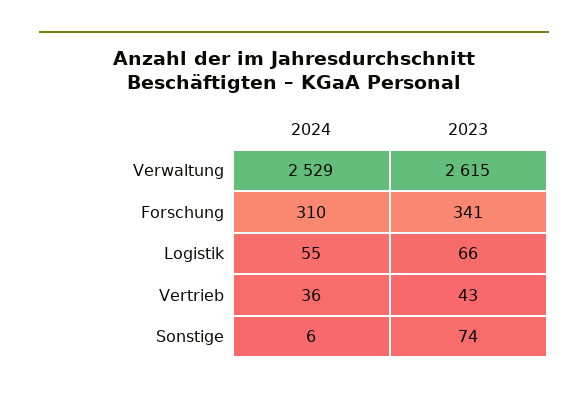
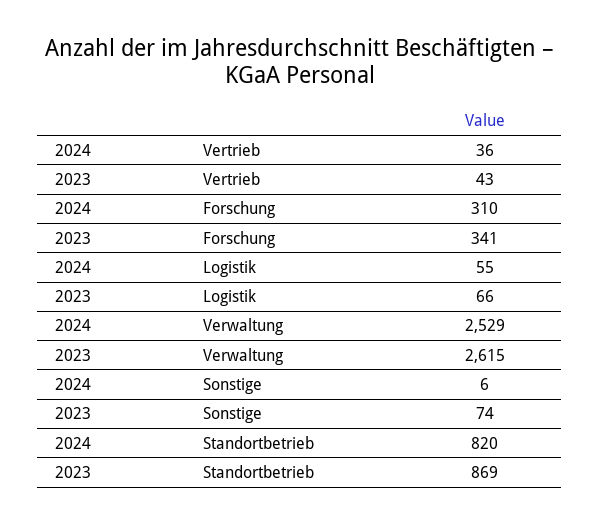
  {
    "2024": {
      "Verwaltung": 2529,
      "Forschung": 310,
      "Logistik": 55,
      "Vertrieb": 36,
-     "Sonstige": 6
+     "Sonstige": 6,
+     "Standortbetrieb": 820
    },
    "2023": {
      "Verwaltung": 2615,
      "Forschung": 341,
      "Logistik": 66,
      "Vertrieb": 43,
-     "Sonstige": 74
+     "Sonstige": 74,
+     "Standortbetrieb": 869
    }
  }

